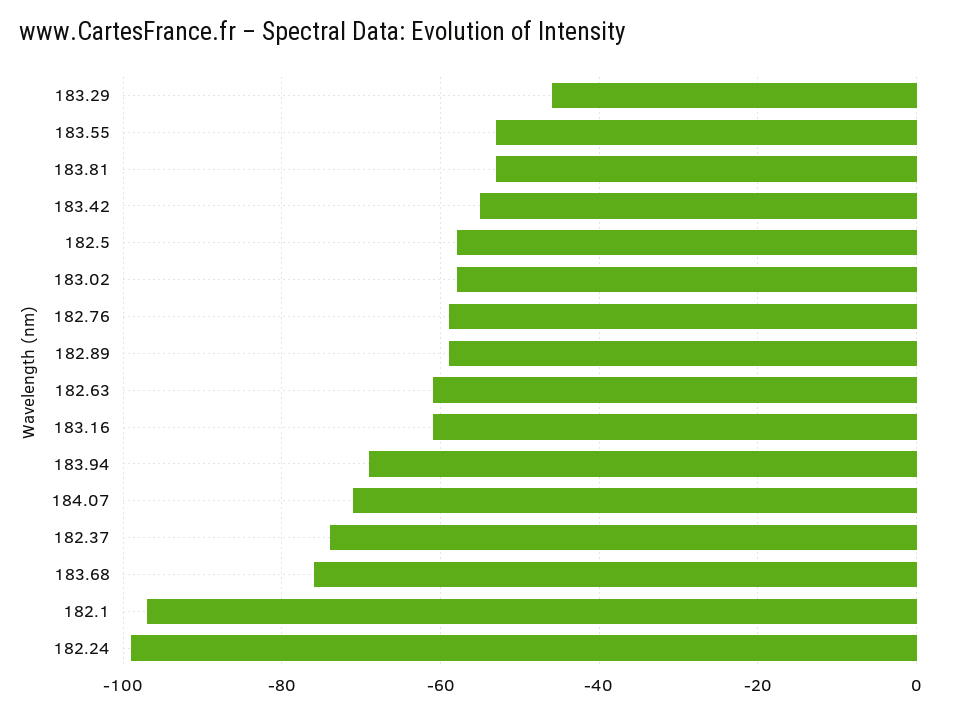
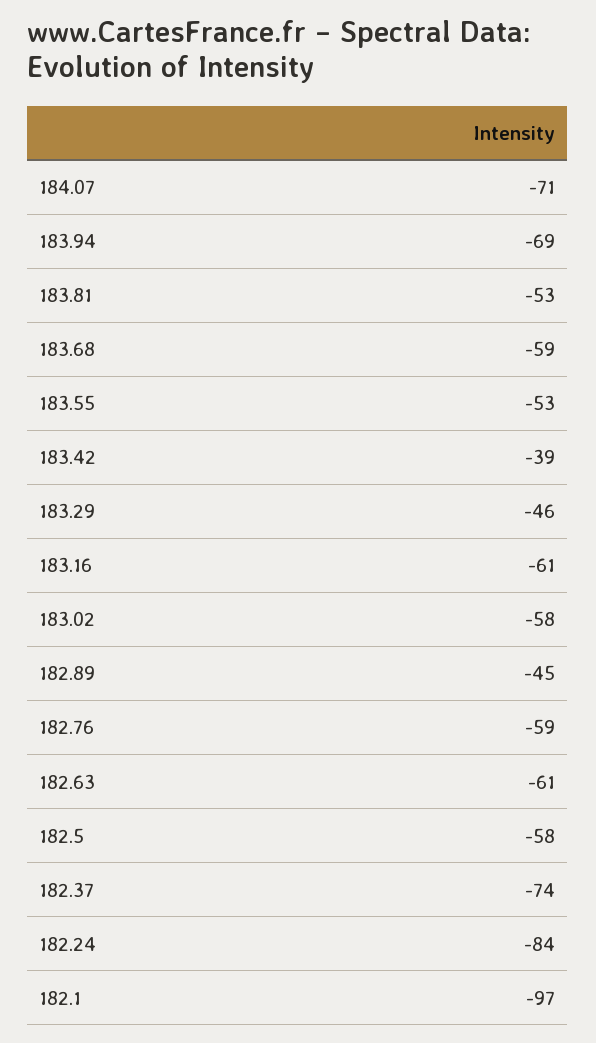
  {
    "183.29": -46,
    "183.55": -53,
    "183.81": -53,
-   "183.42": -55,
+   "183.42": -39,
    "182.5": -58,
    "183.02": -58,
    "182.76": -59,
-   "182.89": -60,
+   "182.89": -45,
    "182.63": -61,
    "183.16": -61,
    "183.94": -69,
    "184.07": -71,
    "182.37": -74,
-   "183.68": -75,
+   "183.68": -59,
    "182.1": -97,
-   "182.24": -100
+   "182.24": -84
  }

